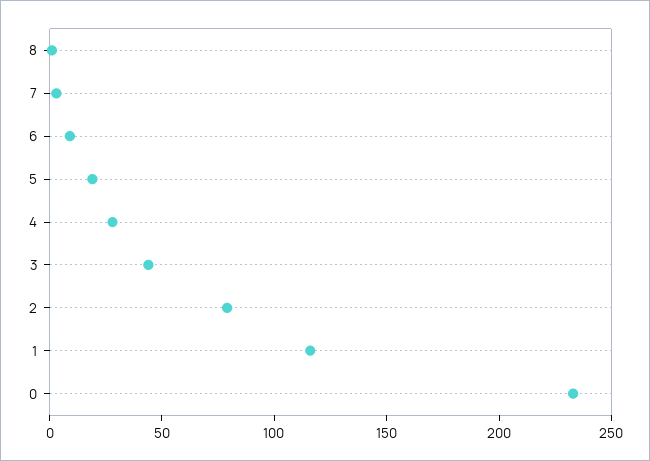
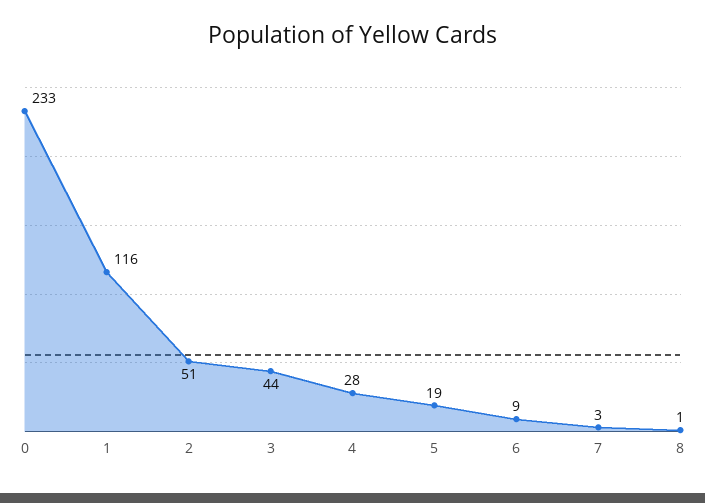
  {
    "8": 1,
    "7": 3,
    "6": 9,
    "5": 19,
    "4": 28,
    "3": 44,
-   "2": 80,
+   "2": 51,
    "1": 116,
    "0": 233
  }

